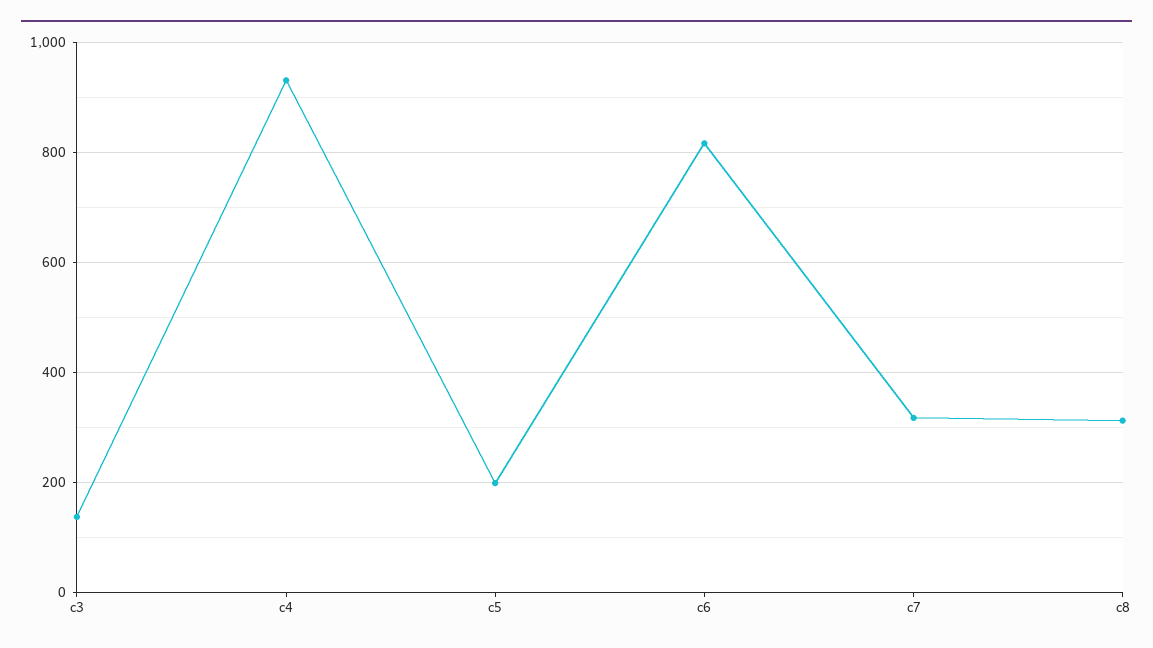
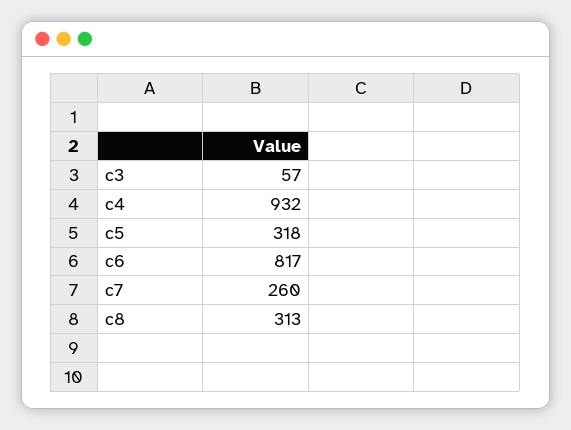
  {
-   "c3": 140,
+   "c3": 57,
    "c4": 932,
-   "c5": 200,
+   "c5": 318,
    "c6": 817,
-   "c7": 320,
+   "c7": 260,
    "c8": 313
  }

